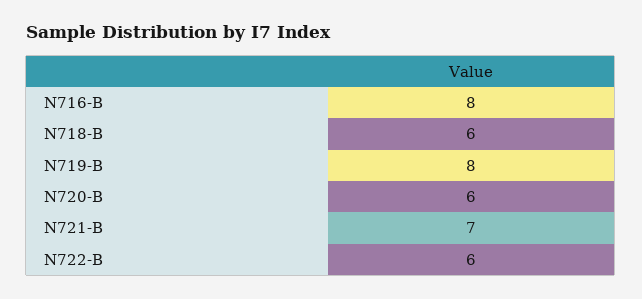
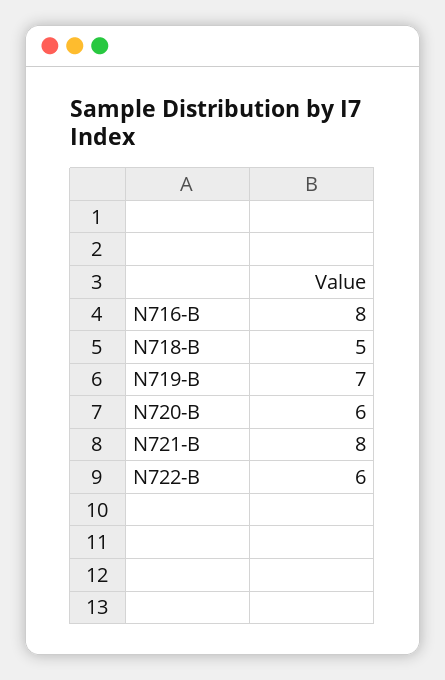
  {
    "N716-B": 8,
-   "N718-B": 6,
+   "N718-B": 5,
-   "N719-B": 8,
+   "N719-B": 7,
    "N720-B": 6,
-   "N721-B": 7,
+   "N721-B": 8,
    "N722-B": 6
  }

